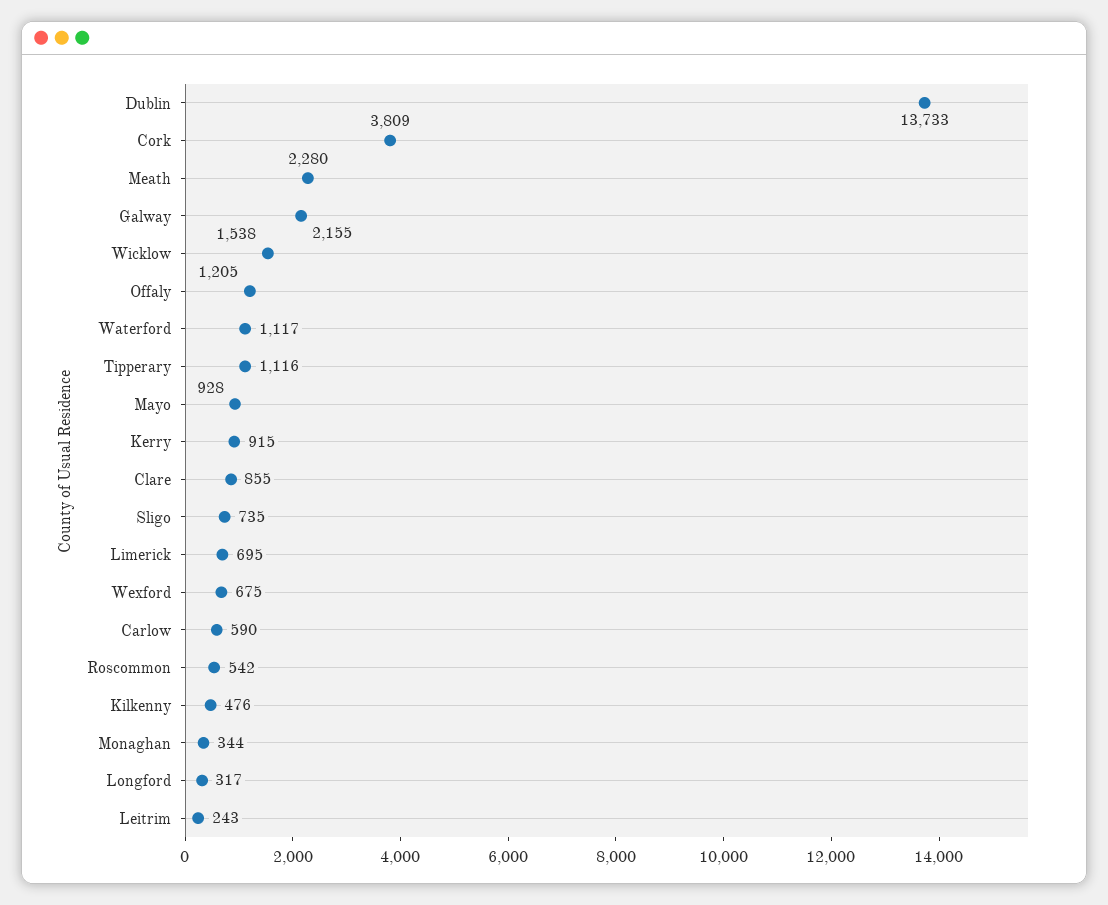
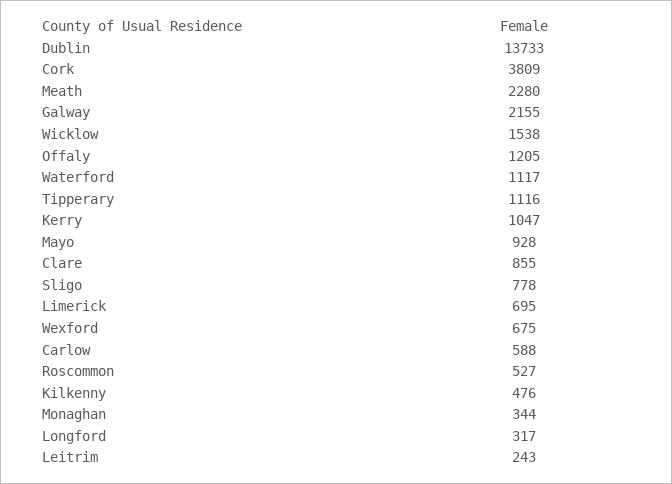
  {
    "Dublin": 13733,
    "Cork": 3809,
    "Meath": 2280,
    "Galway": 2155,
    "Wicklow": 1538,
    "Offaly": 1205,
    "Waterford": 1117,
    "Tipperary": 1116,
    "Mayo": 928,
-   "Kerry": 915,
+   "Kerry": 1047,
    "Clare": 855,
-   "Sligo": 735,
+   "Sligo": 778,
    "Limerick": 695,
    "Wexford": 675,
-   "Carlow": 590,
+   "Carlow": 588,
-   "Roscommon": 542,
+   "Roscommon": 527,
    "Kilkenny": 476,
    "Monaghan": 344,
    "Longford": 317,
    "Leitrim": 243
  }

